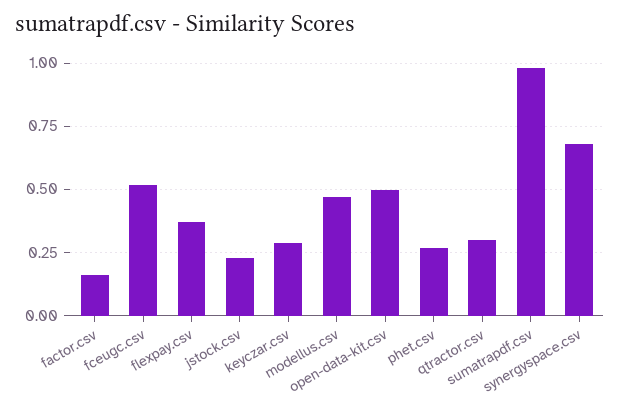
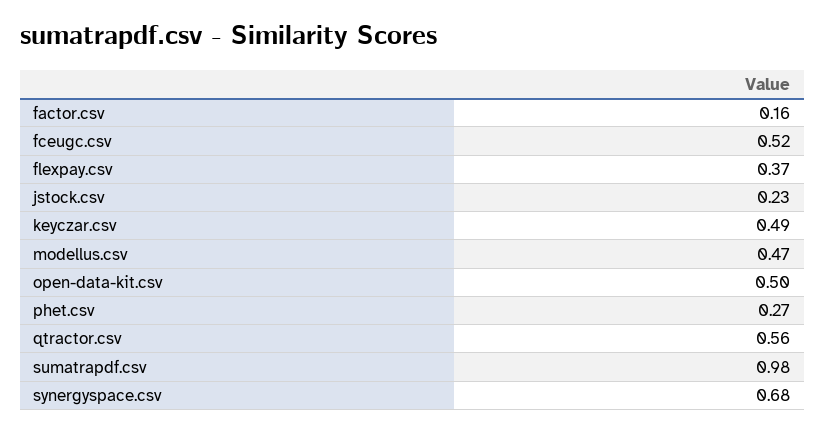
  {
    "factor.csv": 0.16,
    "fceugc.csv": 0.52,
    "flexpay.csv": 0.37,
    "jstock.csv": 0.23,
-   "keyczar.csv": 0.3,
+   "keyczar.csv": 0.49,
    "modellus.csv": 0.47,
    "open-data-kit.csv": 0.5,
    "phet.csv": 0.27,
-   "qtractor.csv": 0.3,
+   "qtractor.csv": 0.56,
    "sumatrapdf.csv": 0.98,
    "synergyspace.csv": 0.68
  }

